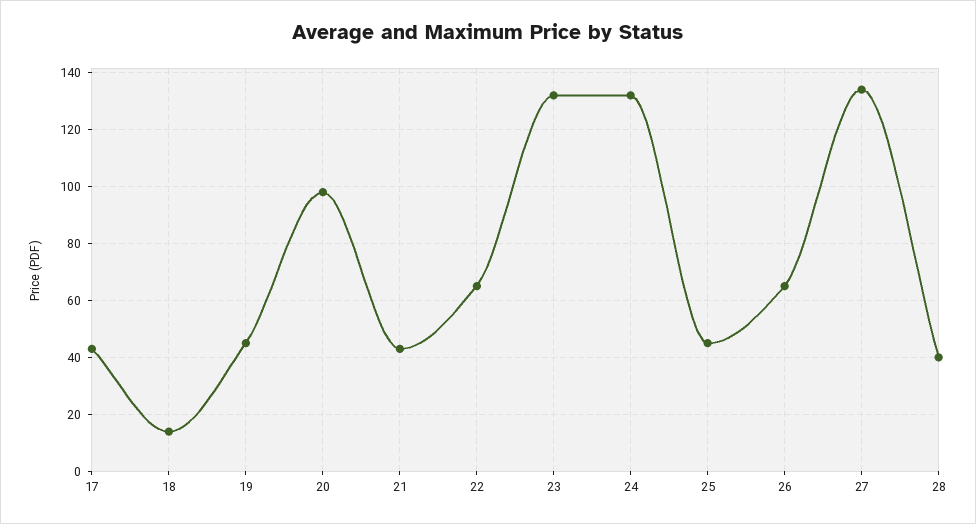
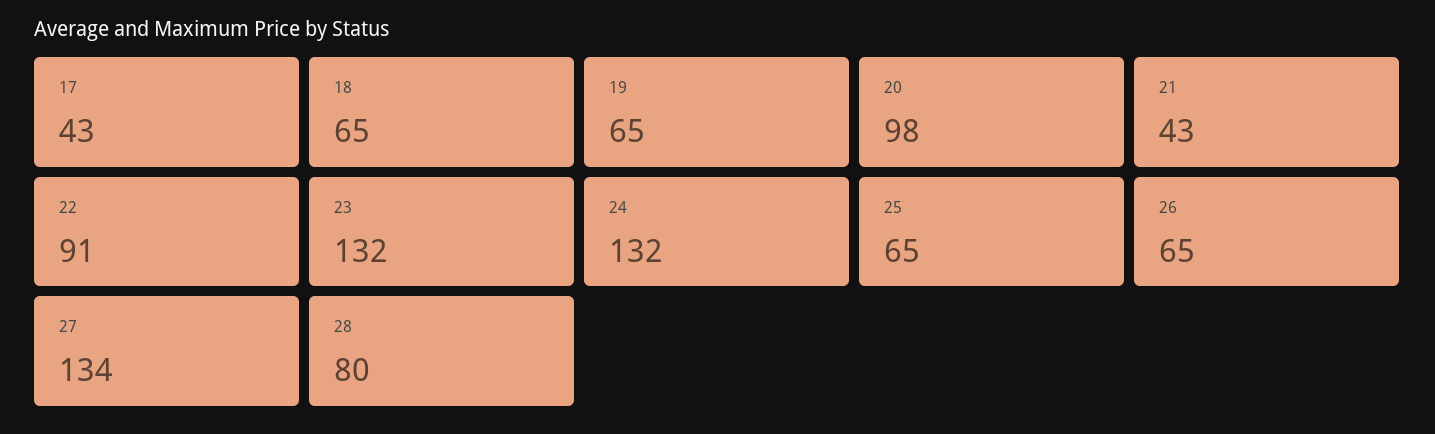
  {
    "17": 43,
-   "18": 15,
+   "18": 65,
-   "19": 45,
+   "19": 65,
    "20": 98,
    "21": 43,
-   "22": 65,
+   "22": 91,
    "23": 132,
    "24": 132,
-   "25": 45,
+   "25": 65,
    "26": 65,
    "27": 134,
-   "28": 40
+   "28": 80
  }

